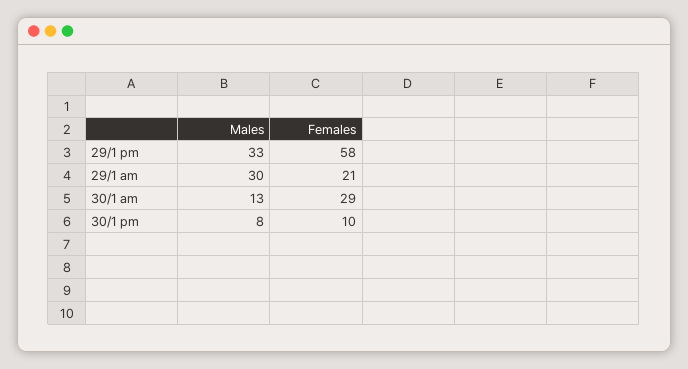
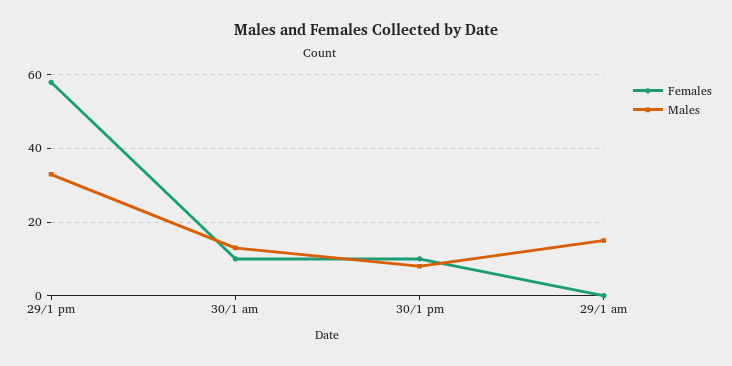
  {
    "Males": {
      "29/1 pm": 33,
-     "29/1 am": 30,
+     "29/1 am": 15,
      "30/1 am": 13,
      "30/1 pm": 8
    },
    "Females": {
      "29/1 pm": 58,
-     "29/1 am": 21,
+     "29/1 am": 0,
-     "30/1 am": 29,
+     "30/1 am": 10,
      "30/1 pm": 10
    }
  }

